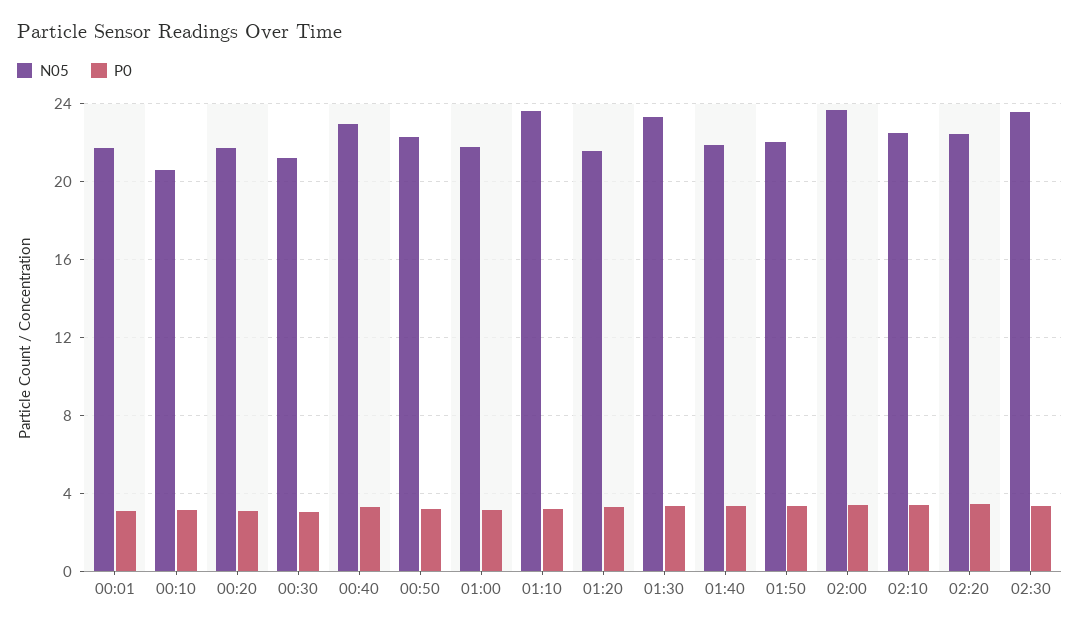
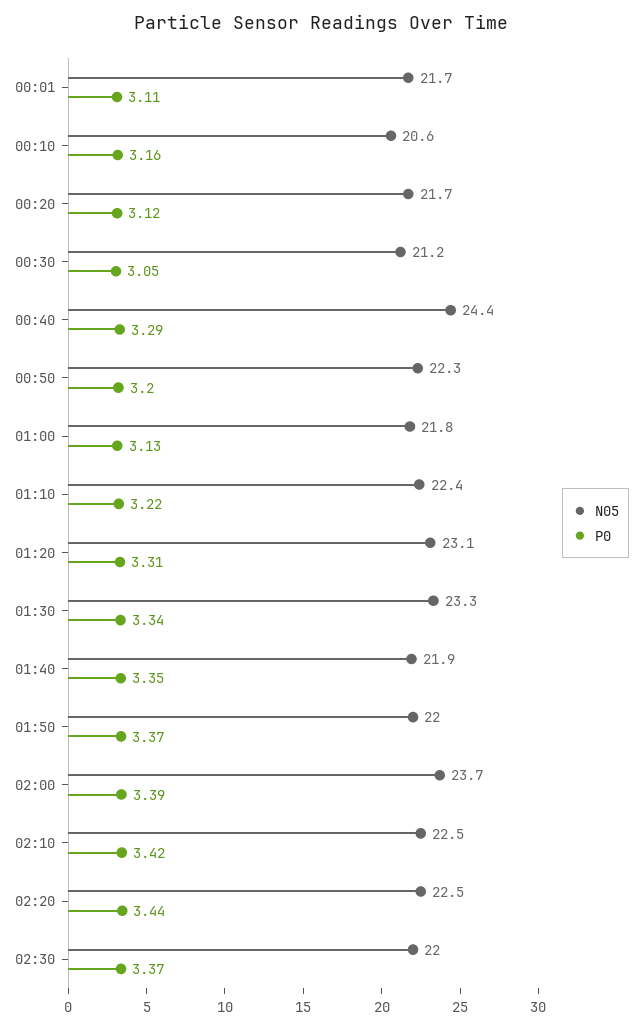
  {
    "N05": {
      "00:01": 21.7,
      "00:10": 20.6,
      "00:20": 21.7,
      "00:30": 21.2,
-     "00:40": 23,
+     "00:40": 24.4,
      "00:50": 22.3,
      "01:00": 21.8,
-     "01:10": 23.5,
+     "01:10": 22.4,
-     "01:20": 21.5,
+     "01:20": 23.1,
      "01:30": 23.3,
      "01:40": 21.9,
      "01:50": 22,
      "02:00": 23.7,
      "02:10": 22.5,
      "02:20": 22.5,
-     "02:30": 23.5
+     "02:30": 22
    },
    "P0": {
      "00:01": 3.11,
      "00:10": 3.16,
      "00:20": 3.12,
      "00:30": 3.05,
      "00:40": 3.29,
      "00:50": 3.2,
      "01:00": 3.13,
      "01:10": 3.22,
      "01:20": 3.31,
      "01:30": 3.34,
      "01:40": 3.35,
      "01:50": 3.37,
      "02:00": 3.39,
      "02:10": 3.42,
      "02:20": 3.44,
      "02:30": 3.37
    }
  }

